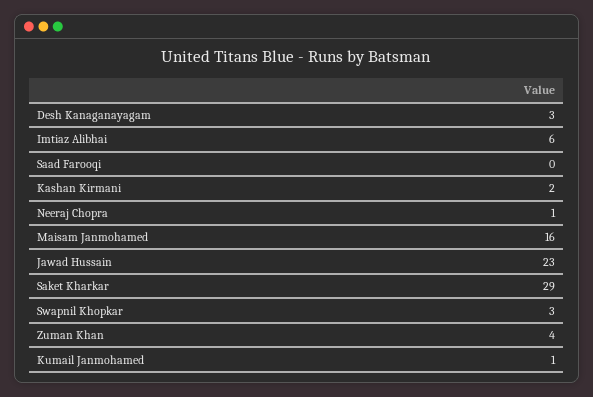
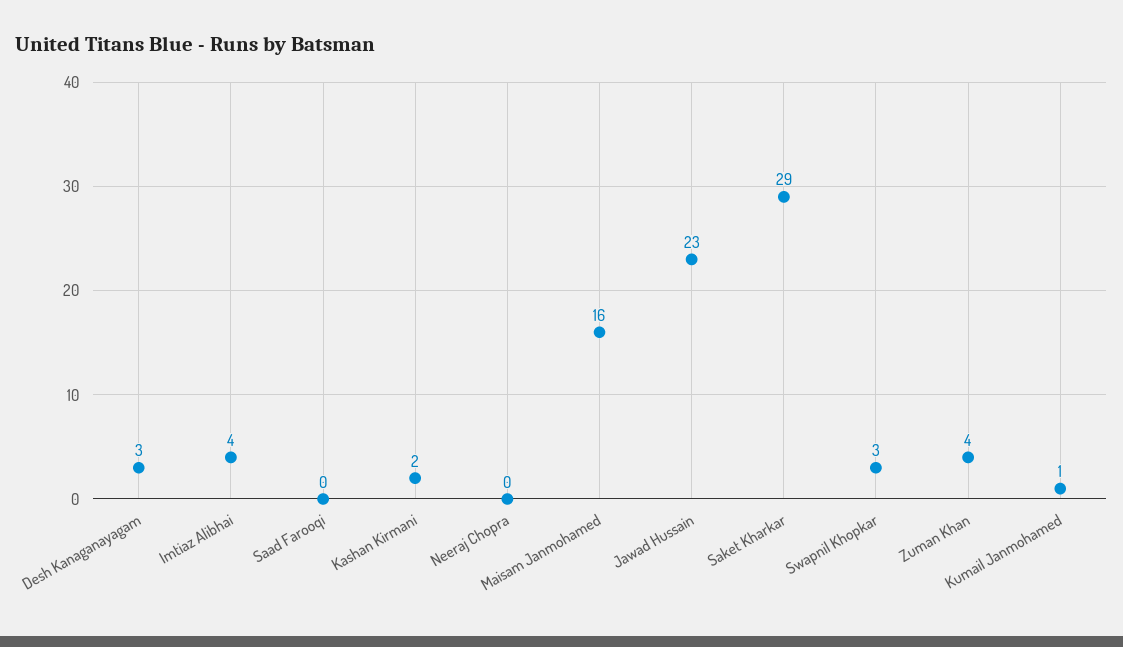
  {
    "Desh Kanaganayagam": 3,
-   "Imtiaz Alibhai": 6,
+   "Imtiaz Alibhai": 4,
    "Saad Farooqi": 0,
    "Kashan Kirmani": 2,
-   "Neeraj Chopra": 1,
+   "Neeraj Chopra": 0,
    "Maisam Janmohamed": 16,
    "Jawad Hussain": 23,
    "Saket Kharkar": 29,
    "Swapnil Khopkar": 3,
    "Zuman Khan": 4,
    "Kumail Janmohamed": 1
  }

